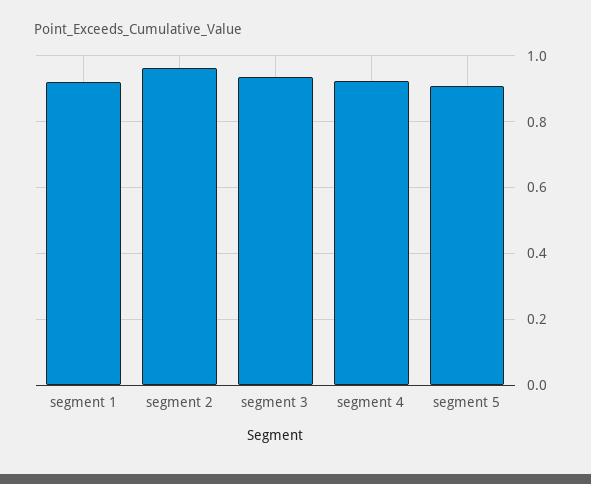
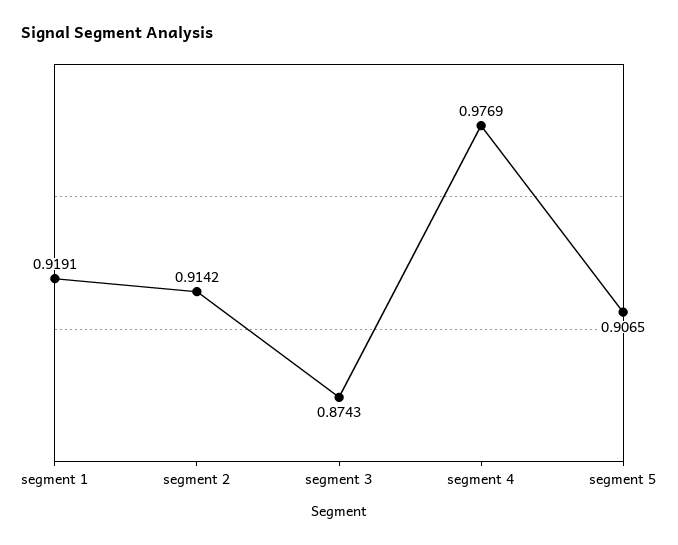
  {
    "segment 1": 0.9191,
-   "segment 2": 0.96,
+   "segment 2": 0.9142,
-   "segment 3": 0.94,
+   "segment 3": 0.8743,
-   "segment 4": 0.92,
+   "segment 4": 0.9769,
    "segment 5": 0.9065
  }

